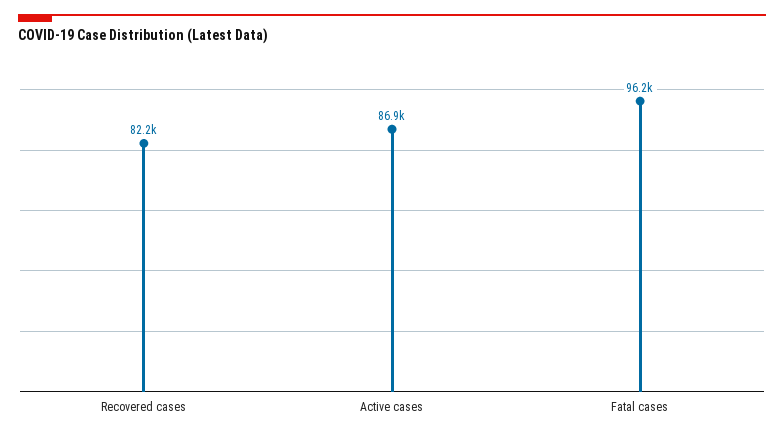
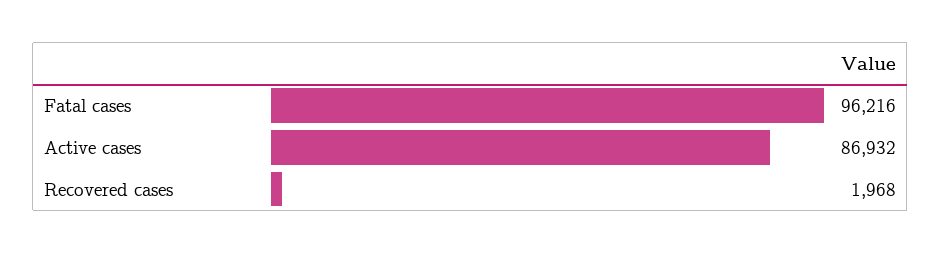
  {
-   "Recovered cases": 82200,
+   "Recovered cases": 1968,
    "Active cases": 86932,
    "Fatal cases": 96216
  }

